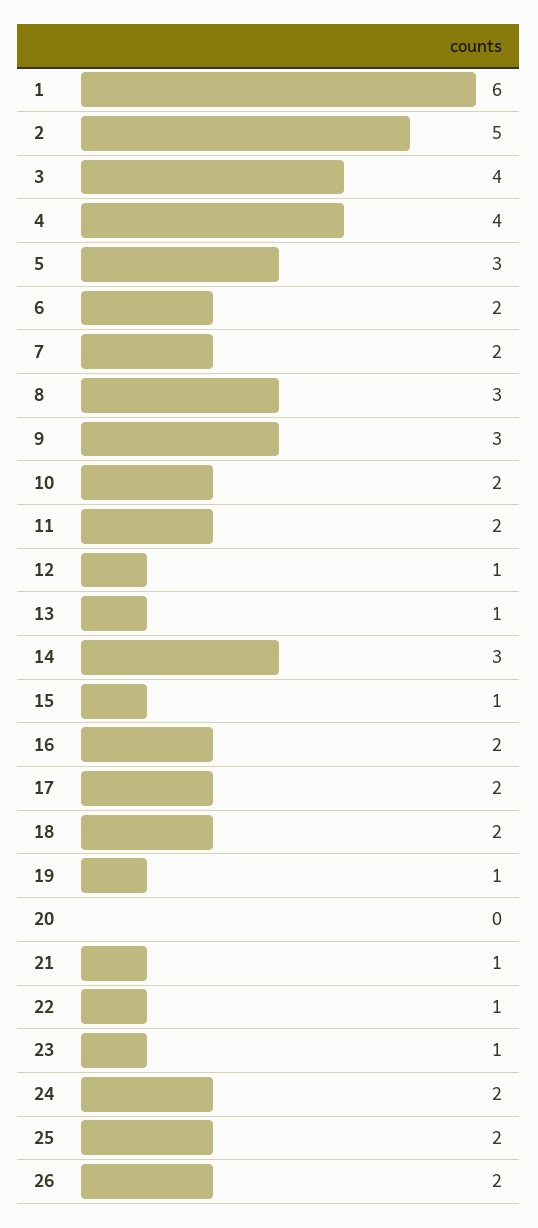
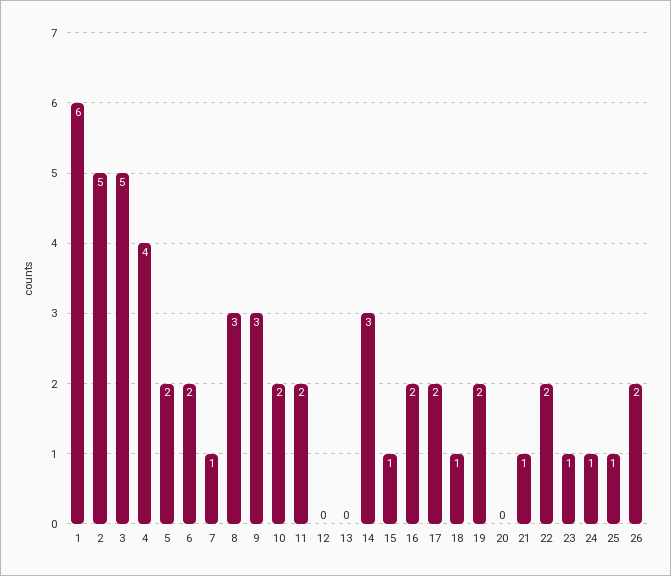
  {
    "1": 6,
    "2": 5,
-   "3": 4,
+   "3": 5,
    "4": 4,
-   "5": 3,
+   "5": 2,
    "6": 2,
-   "7": 2,
+   "7": 1,
    "8": 3,
    "9": 3,
    "10": 2,
    "11": 2,
-   "12": 1,
+   "12": 0,
-   "13": 1,
+   "13": 0,
    "14": 3,
    "15": 1,
    "16": 2,
    "17": 2,
-   "18": 2,
+   "18": 1,
-   "19": 1,
+   "19": 2,
    "20": 0,
    "21": 1,
-   "22": 1,
+   "22": 2,
    "23": 1,
-   "24": 2,
+   "24": 1,
-   "25": 2,
+   "25": 1,
    "26": 2
  }

